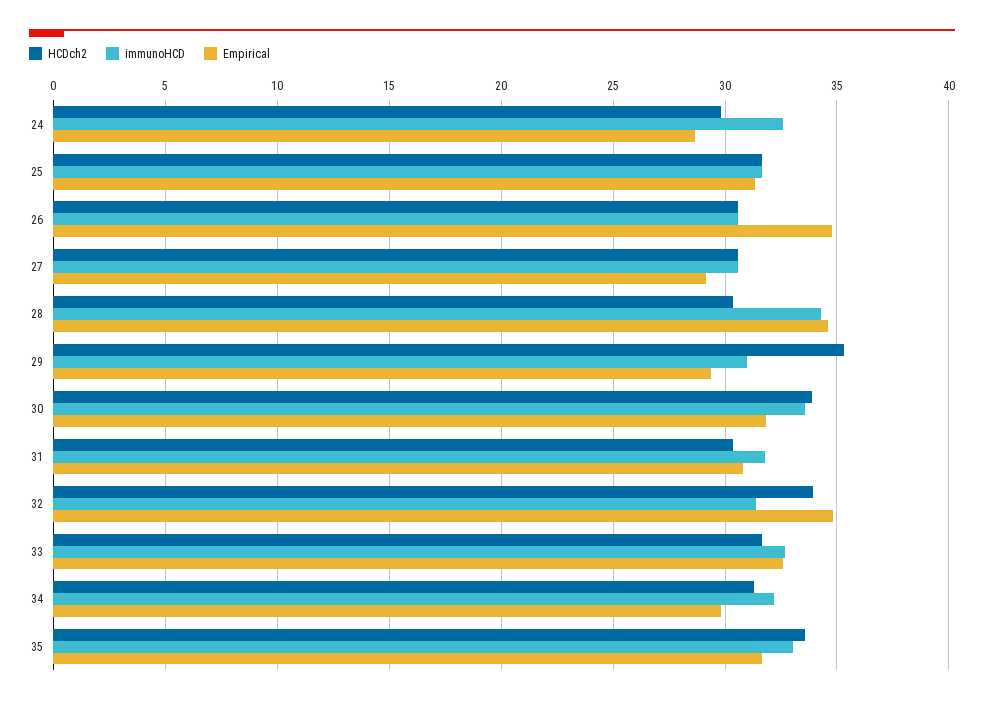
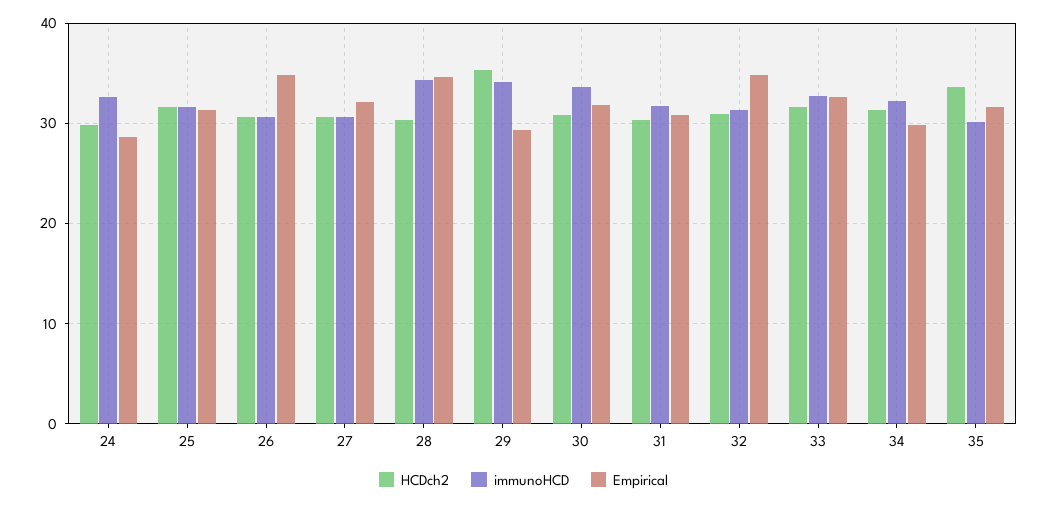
  {
    "HCDch2": {
      "24": 30,
      "25": 31.5,
      "26": 30.5,
      "27": 30.5,
      "28": 30.5,
      "29": 35.5,
-     "30": 34,
+     "30": 31,
      "31": 30.5,
-     "32": 34,
+     "32": 31,
      "33": 31.5,
      "34": 31.5,
      "35": 33.5
    },
    "immunoHCD": {
      "24": 32.5,
      "25": 31.5,
      "26": 30.5,
      "27": 30.5,
      "28": 34.5,
-     "29": 31,
+     "29": 34,
      "30": 33.5,
      "31": 32,
      "32": 31.5,
      "33": 32.5,
      "34": 32,
-     "35": 33
+     "35": 30
    },
    "Empirical": {
      "24": 28.5,
      "25": 31.5,
      "26": 35,
-     "27": 29,
+     "27": 32,
      "28": 34.5,
      "29": 29.5,
      "30": 32,
      "31": 31,
      "32": 35,
      "33": 32.5,
      "34": 30,
      "35": 31.5
    }
  }

